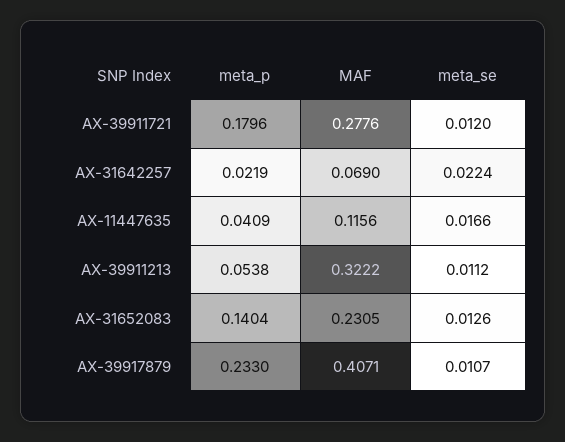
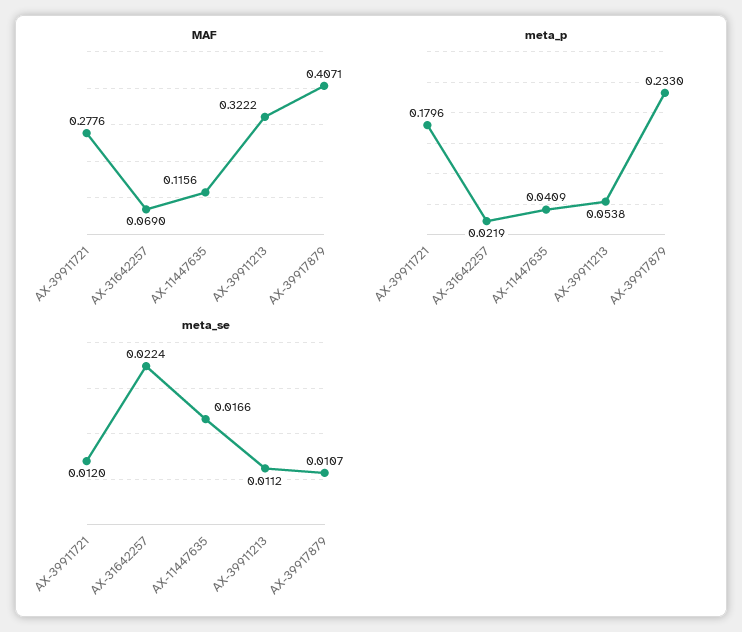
  {
    "meta_p": {
      "AX-39911721": 0.1796,
      "AX-31642257": 0.0219,
      "AX-11447635": 0.0409,
      "AX-39911213": 0.0538,
-     "AX-31652083": 0.1404,
      "AX-39917879": 0.233
    },
    "MAF": {
      "AX-39911721": 0.2776,
      "AX-31642257": 0.069,
      "AX-11447635": 0.1156,
      "AX-39911213": 0.3222,
-     "AX-31652083": 0.2305,
      "AX-39917879": 0.4071
    },
    "meta_se": {
      "AX-39911721": 0.012,
      "AX-31642257": 0.0224,
      "AX-11447635": 0.0166,
      "AX-39911213": 0.0112,
-     "AX-31652083": 0.0126,
      "AX-39917879": 0.0107
    }
  }

